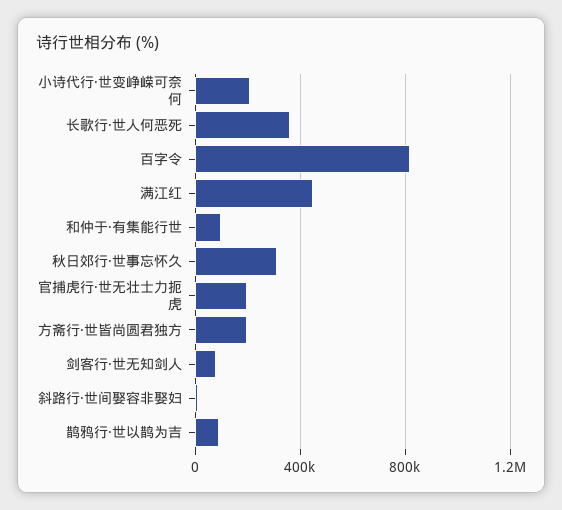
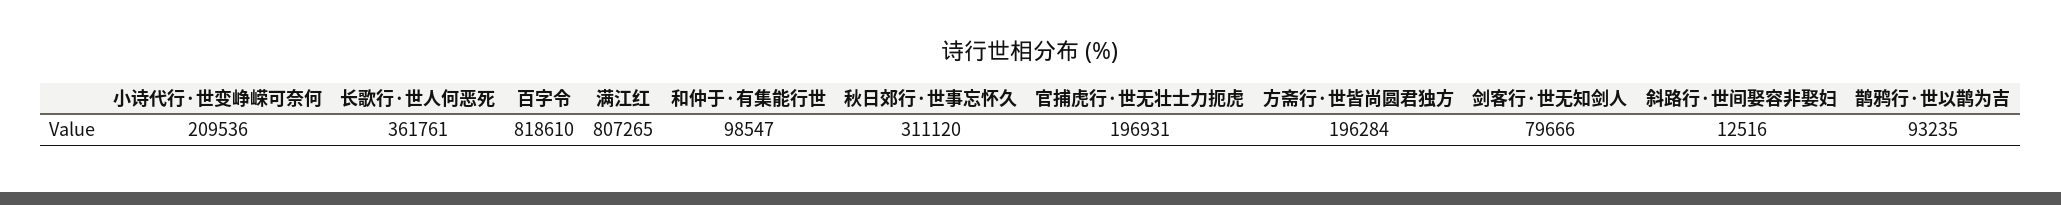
  {
    "小诗代行·世变峥嵘可奈何": 209536,
    "长歌行·世人何恶死": 361761,
    "百字令": 818610,
-   "满江红": 450000,
+   "满江红": 807265,
    "和仲于·有集能行世": 98547,
    "秋日郊行·世事忘怀久": 311120,
    "官捕虎行·世无壮士力扼虎": 196931,
    "方斋行·世皆尚圆君独方": 196284,
    "剑客行·世无知剑人": 79666,
    "斜路行·世间娶容非娶妇": 12516,
    "鹊鸦行·世以鹊为吉": 93235
  }

